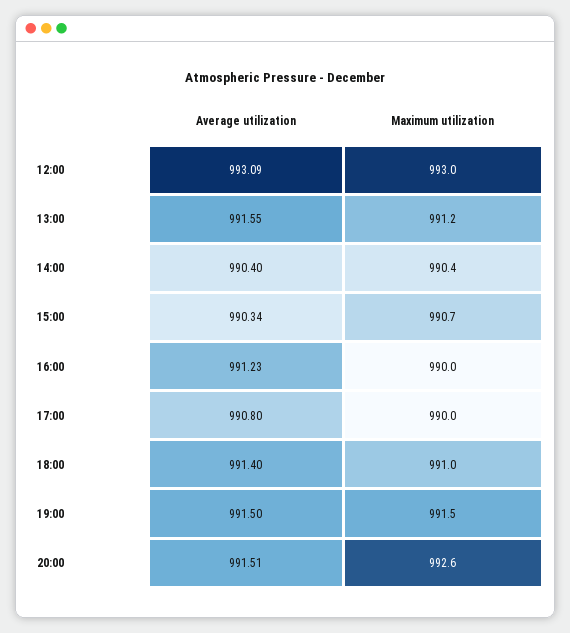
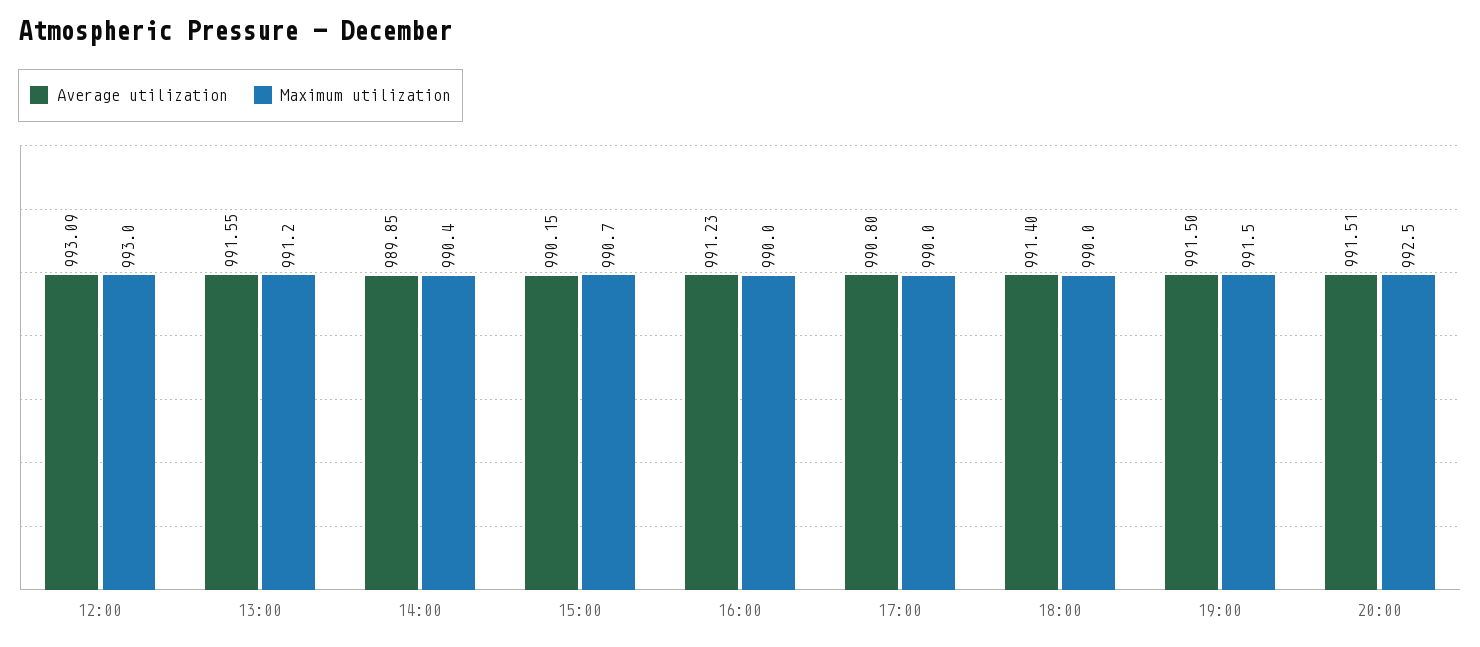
  {
    "Average utilization": {
      "12:00": 993.09,
      "13:00": 991.55,
-     "14:00": 990.4,
+     "14:00": 989.85,
-     "15:00": 990.34,
+     "15:00": 990.15,
      "16:00": 991.23,
      "17:00": 990.8,
      "18:00": 991.4,
      "19:00": 991.5,
      "20:00": 991.51
    },
    "Maximum utilization": {
      "12:00": 993,
      "13:00": 991.2,
      "14:00": 990.4,
      "15:00": 990.7,
      "16:00": 990,
      "17:00": 990,
-     "18:00": 991,
+     "18:00": 990,
      "19:00": 991.5,
-     "20:00": 992.6
+     "20:00": 992.5
    }
  }

